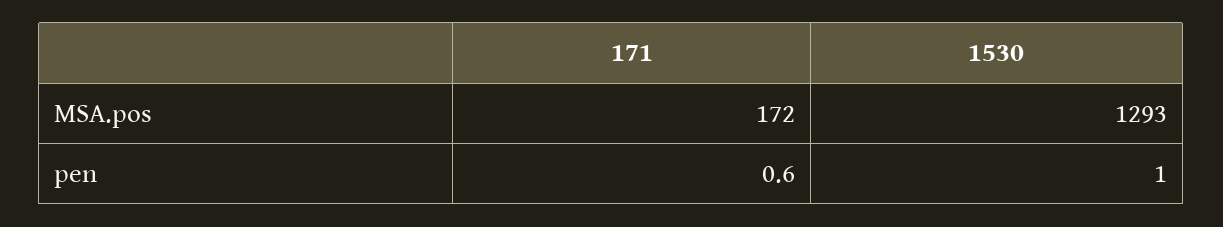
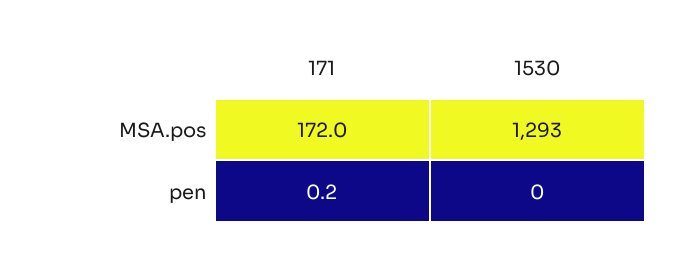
  {
    "171": {
      "MSA.pos": 172,
-     "pen": 0.6
+     "pen": 0.2
    },
    "1530": {
      "MSA.pos": 1293,
-     "pen": 1
+     "pen": 0
    }
  }

